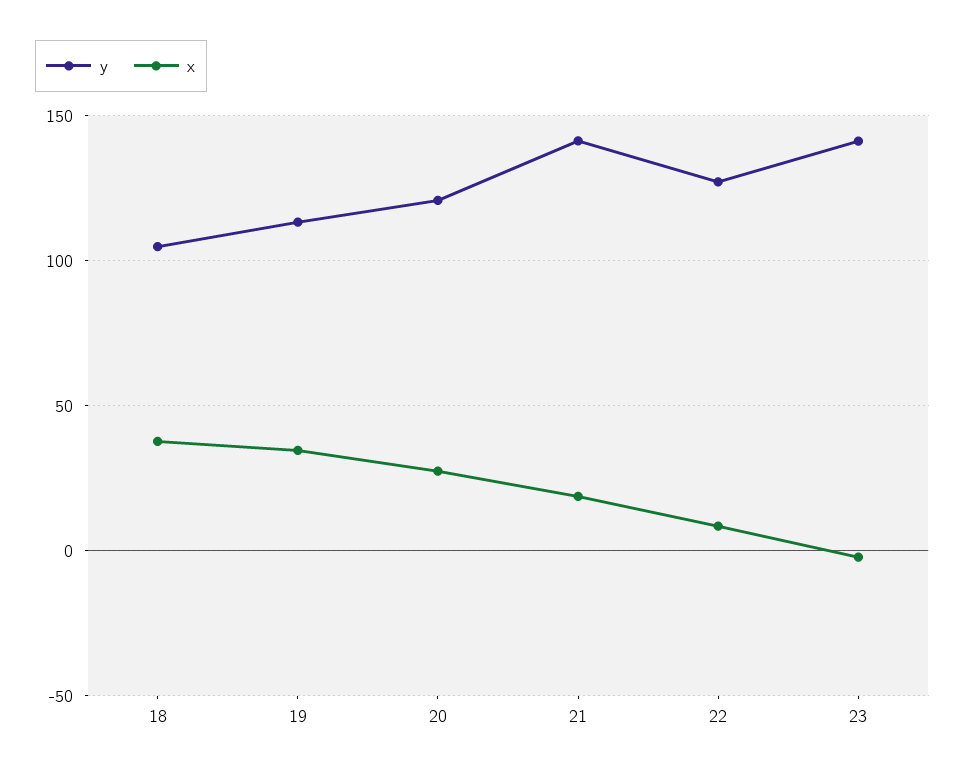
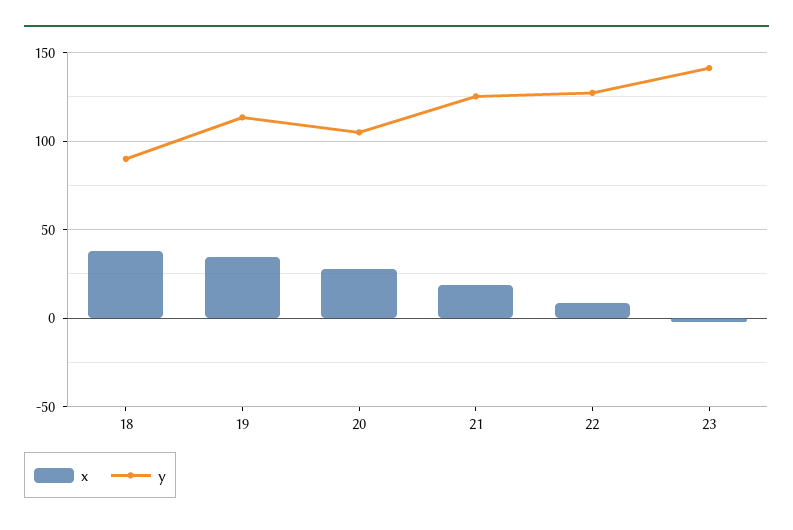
  {
    "y": {
-     "18": 105,
+     "18": 90,
      "19": 115,
-     "20": 120,
+     "20": 105,
-     "21": 140,
+     "21": 125,
      "22": 125,
      "23": 140
    },
    "x": {
      "18": 40,
      "19": 35,
      "20": 30,
      "21": 20,
      "22": 10,
      "23": 0
    }
  }

